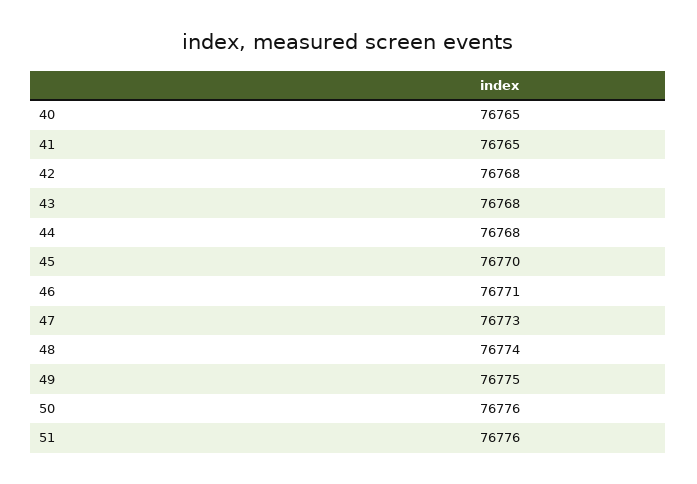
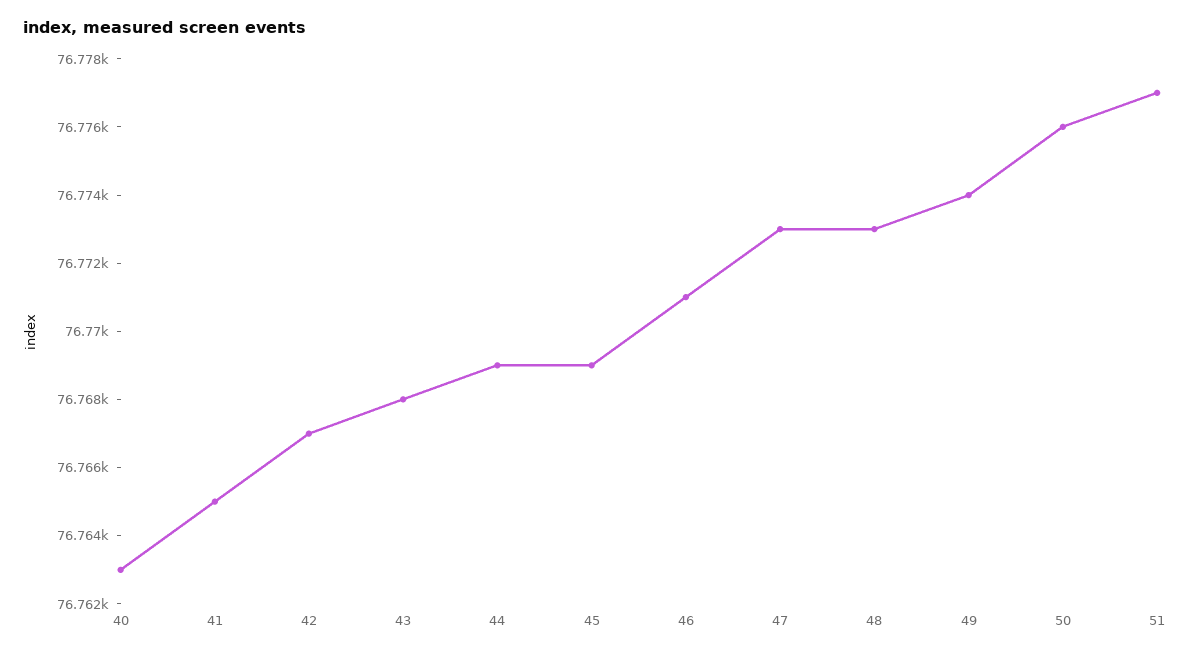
  {
-   "40": 76765,
+   "40": 76763,
    "41": 76765,
-   "42": 76768,
+   "42": 76767,
    "43": 76768,
-   "44": 76768,
+   "44": 76769,
-   "45": 76770,
+   "45": 76769,
    "46": 76771,
    "47": 76773,
-   "48": 76774,
+   "48": 76773,
-   "49": 76775,
+   "49": 76774,
    "50": 76776,
-   "51": 76776
+   "51": 76777
  }

